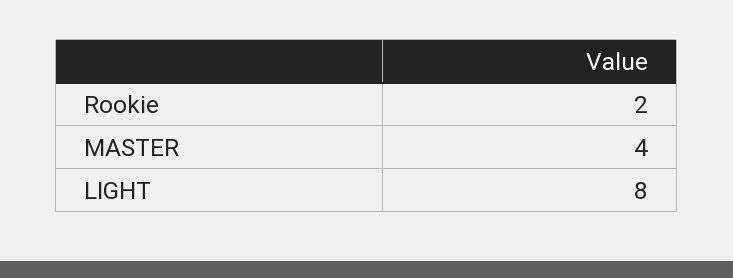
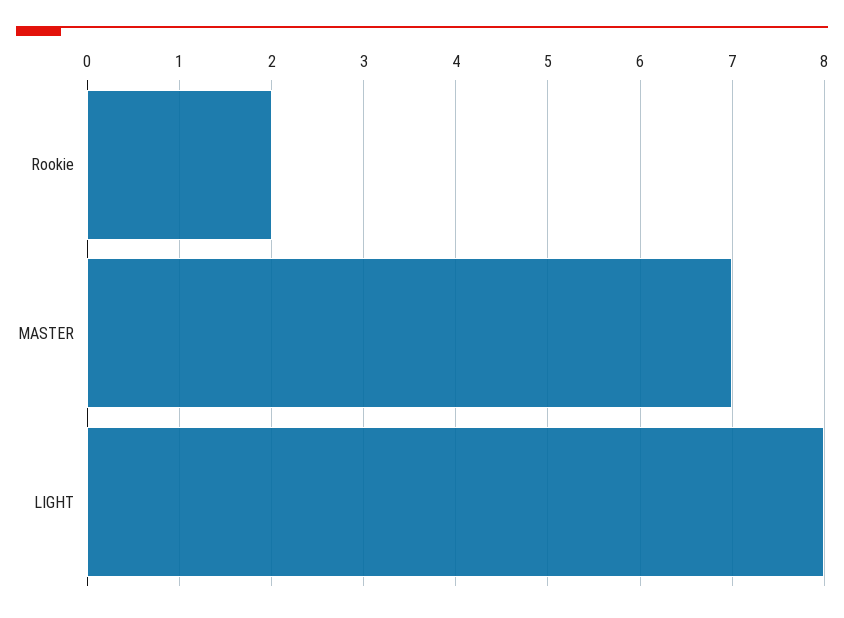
  {
    "Rookie": 2,
-   "MASTER": 4,
+   "MASTER": 7,
    "LIGHT": 8
  }

